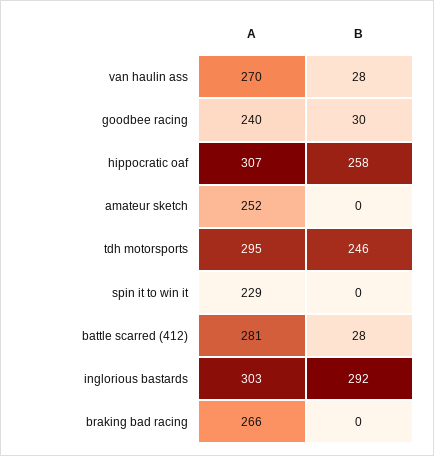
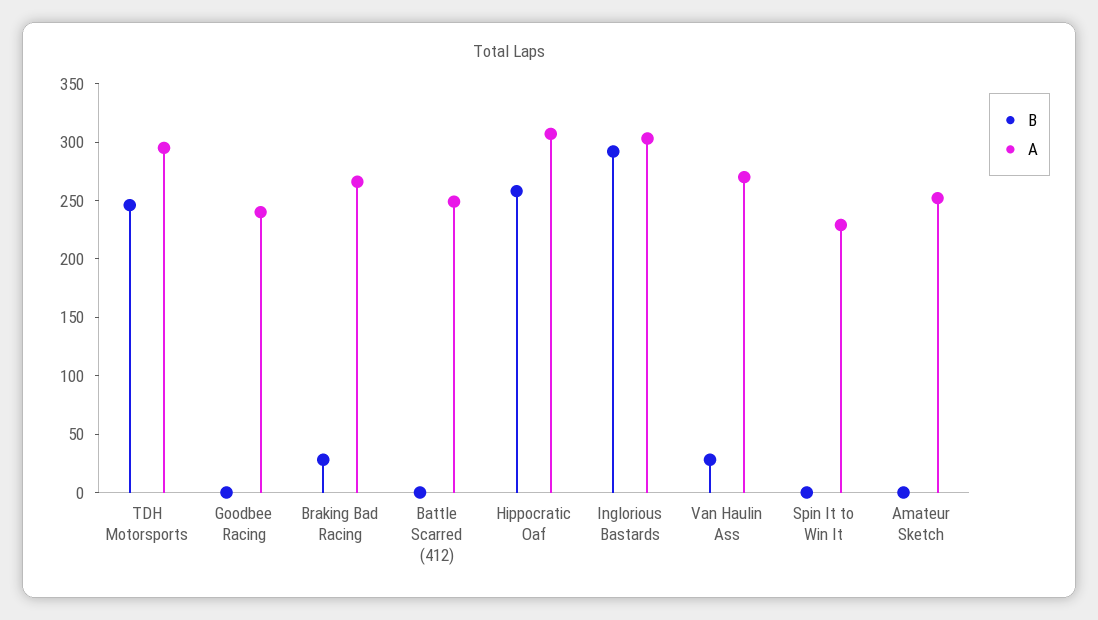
  {
    "A": {
      "van haulin ass": 270,
      "goodbee racing": 240,
      "hippocratic oaf": 307,
      "amateur sketch": 252,
      "tdh motorsports": 295,
      "spin it to win it": 229,
-     "battle scarred (412)": 281,
+     "battle scarred (412)": 250,
      "inglorious bastards": 303,
      "braking bad racing": 266
    },
    "B": {
      "van haulin ass": 28,
-     "goodbee racing": 30,
+     "goodbee racing": 0,
      "hippocratic oaf": 258,
      "amateur sketch": 0,
      "tdh motorsports": 246,
      "spin it to win it": 0,
-     "battle scarred (412)": 28,
+     "battle scarred (412)": 0,
      "inglorious bastards": 292,
-     "braking bad racing": 0
+     "braking bad racing": 30
    }
  }

